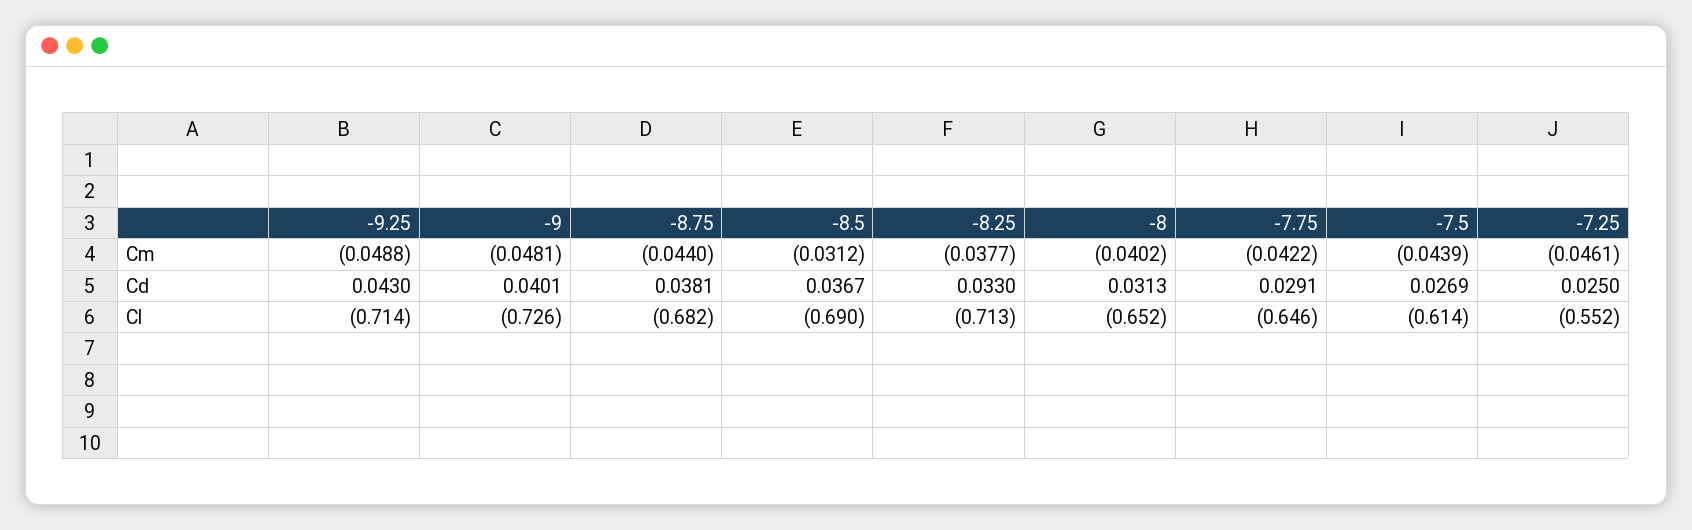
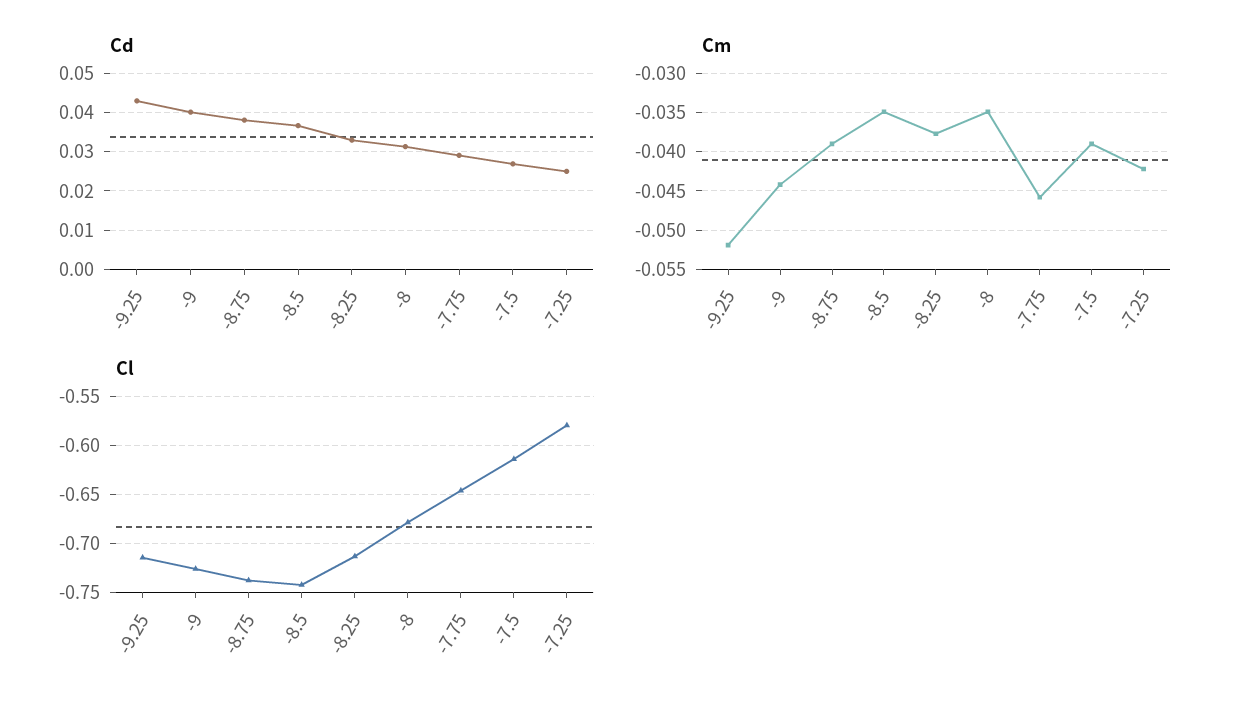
  {
    "Cm": {
-     "-9.25": -0.0488,
+     "-9.25": -0.052,
-     "-9": -0.0481,
+     "-9": -0.044,
-     "-8.75": -0.044,
+     "-8.75": -0.039,
-     "-8.5": -0.0312,
+     "-8.5": -0.035,
      "-8.25": -0.0377,
-     "-8": -0.0402,
+     "-8": -0.035,
-     "-7.75": -0.0422,
+     "-7.75": -0.046,
-     "-7.5": -0.0439,
+     "-7.5": -0.039,
-     "-7.25": -0.0461
+     "-7.25": -0.042
    },
    "Cd": {
      "-9.25": 0.043,
      "-9": 0.0401,
      "-8.75": 0.0381,
      "-8.5": 0.0367,
      "-8.25": 0.033,
      "-8": 0.0313,
      "-7.75": 0.0291,
      "-7.5": 0.0269,
      "-7.25": 0.025
    },
    "Cl": {
      "-9.25": -0.714,
      "-9": -0.726,
-     "-8.75": -0.682,
+     "-8.75": -0.74,
-     "-8.5": -0.69,
+     "-8.5": -0.74,
      "-8.25": -0.713,
-     "-8": -0.652,
+     "-8": -0.68,
      "-7.75": -0.646,
      "-7.5": -0.614,
-     "-7.25": -0.552
+     "-7.25": -0.58
    }
  }

